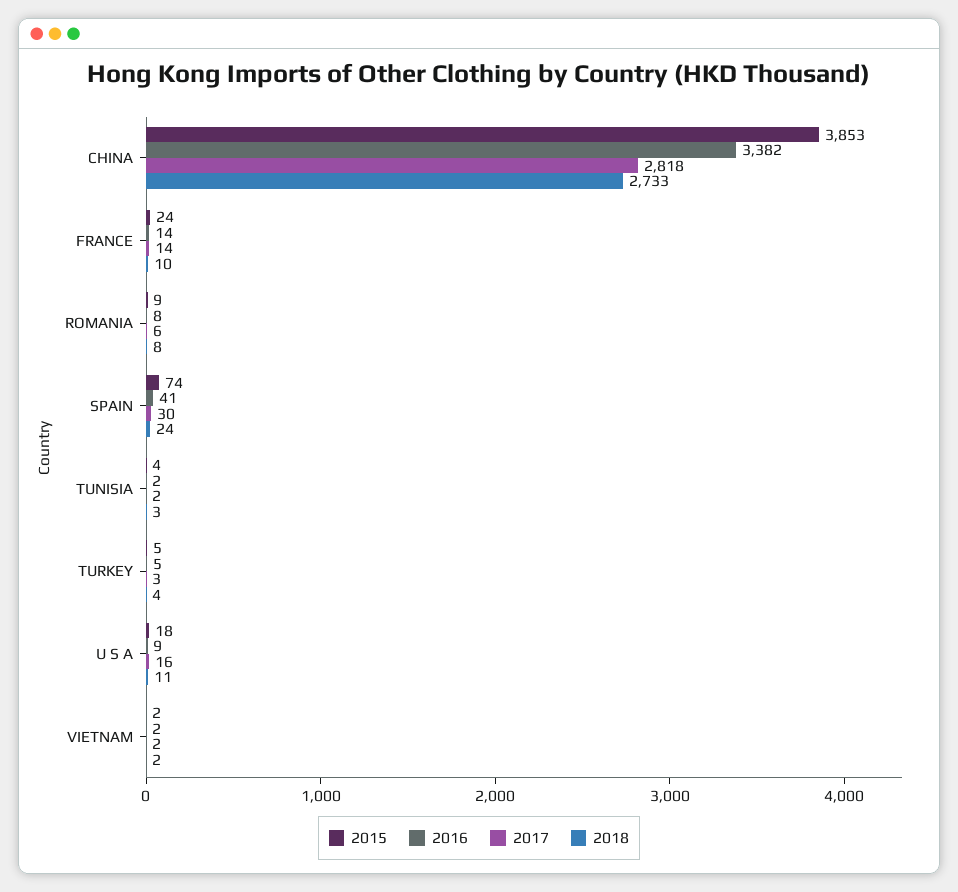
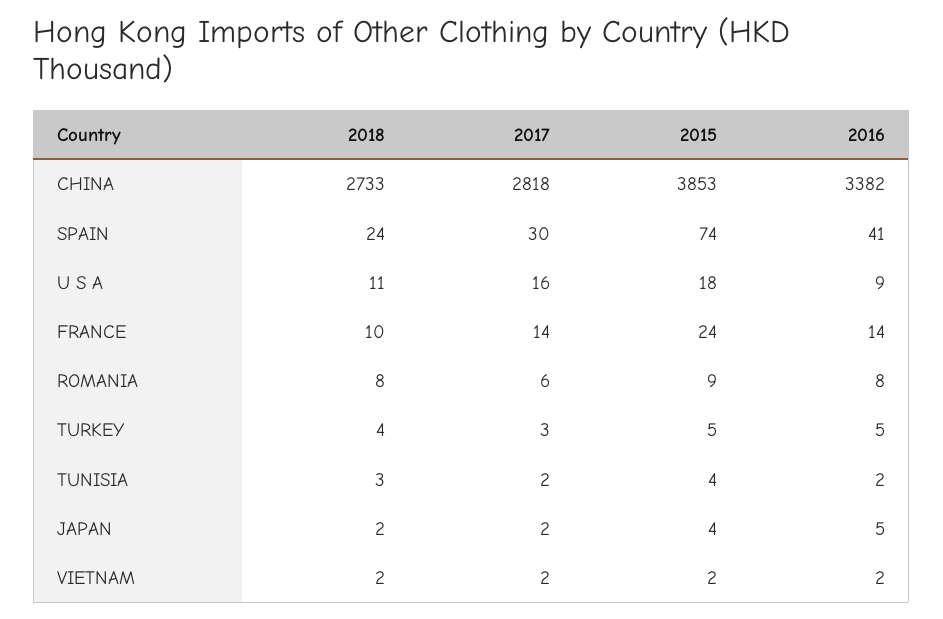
  {
    "2015": {
      "CHINA": 3853,
      "FRANCE": 24,
      "ROMANIA": 9,
      "SPAIN": 74,
      "TUNISIA": 4,
      "TURKEY": 5,
      "U S A": 18,
-     "VIETNAM": 2
+     "VIETNAM": 2,
+     "JAPAN": 4
    },
    "2016": {
      "CHINA": 3382,
      "FRANCE": 14,
      "ROMANIA": 8,
      "SPAIN": 41,
      "TUNISIA": 2,
      "TURKEY": 5,
      "U S A": 9,
-     "VIETNAM": 2
+     "VIETNAM": 2,
+     "JAPAN": 5
    },
    "2017": {
      "CHINA": 2818,
      "FRANCE": 14,
      "ROMANIA": 6,
      "SPAIN": 30,
      "TUNISIA": 2,
      "TURKEY": 3,
      "U S A": 16,
-     "VIETNAM": 2
+     "VIETNAM": 2,
+     "JAPAN": 2
    },
    "2018": {
      "CHINA": 2733,
      "FRANCE": 10,
      "ROMANIA": 8,
      "SPAIN": 24,
      "TUNISIA": 3,
      "TURKEY": 4,
      "U S A": 11,
-     "VIETNAM": 2
+     "VIETNAM": 2,
+     "JAPAN": 2
    }
  }

